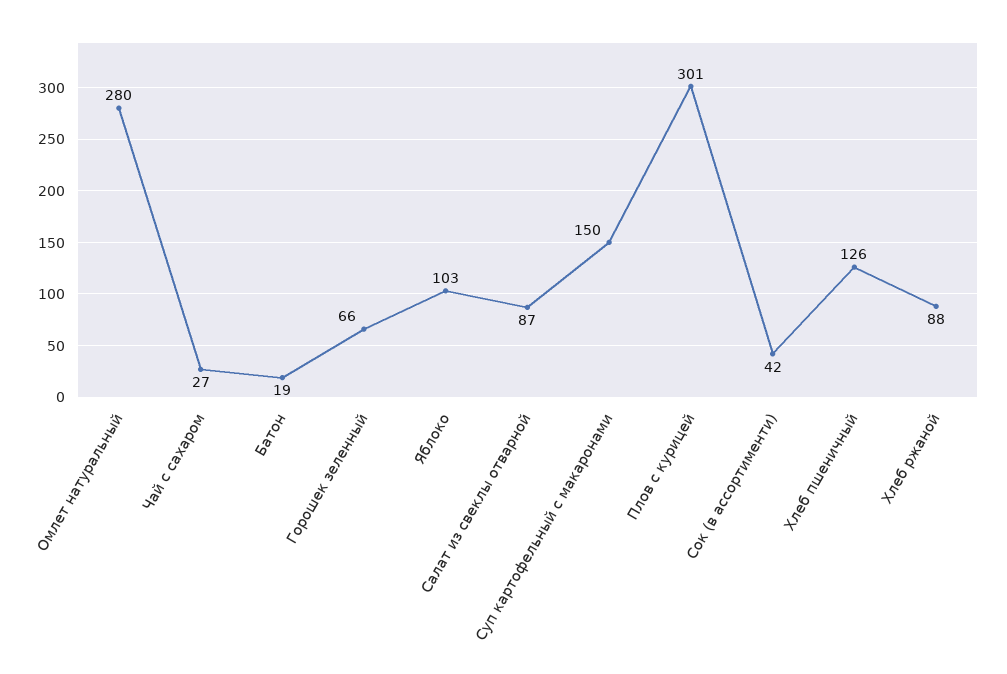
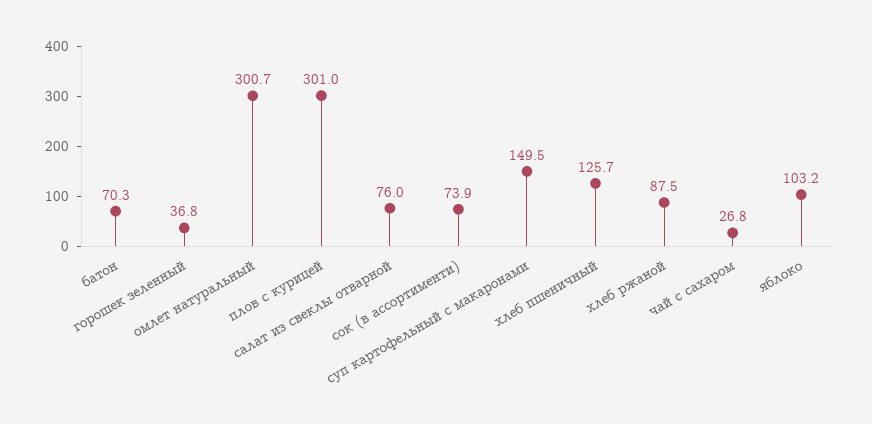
  {
-   "Омлет натуральный": 280,
+   "Омлет натуральный": 300.7,
    "Чай с сахаром": 26.8,
-   "Батон": 19,
+   "Батон": 70.3,
-   "Горошек зеленный": 66,
+   "Горошек зеленный": 36.8,
    "Яблоко": 103.2,
-   "Салат из свеклы отварной": 87,
+   "Салат из свеклы отварной": 76,
    "Суп картофельный с макаронами": 149.5,
    "Плов с курицей": 301,
-   "Сок (в ассортименти)": 42,
+   "Сок (в ассортименти)": 73.9,
    "Хлеб пшеничный": 125.7,
    "Хлеб ржаной": 87.5
  }

